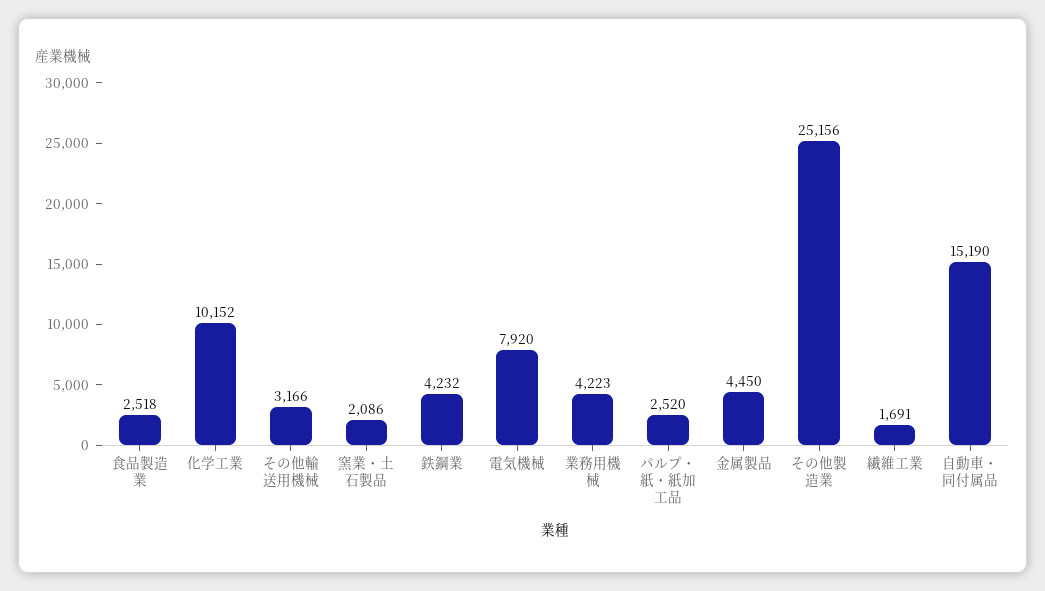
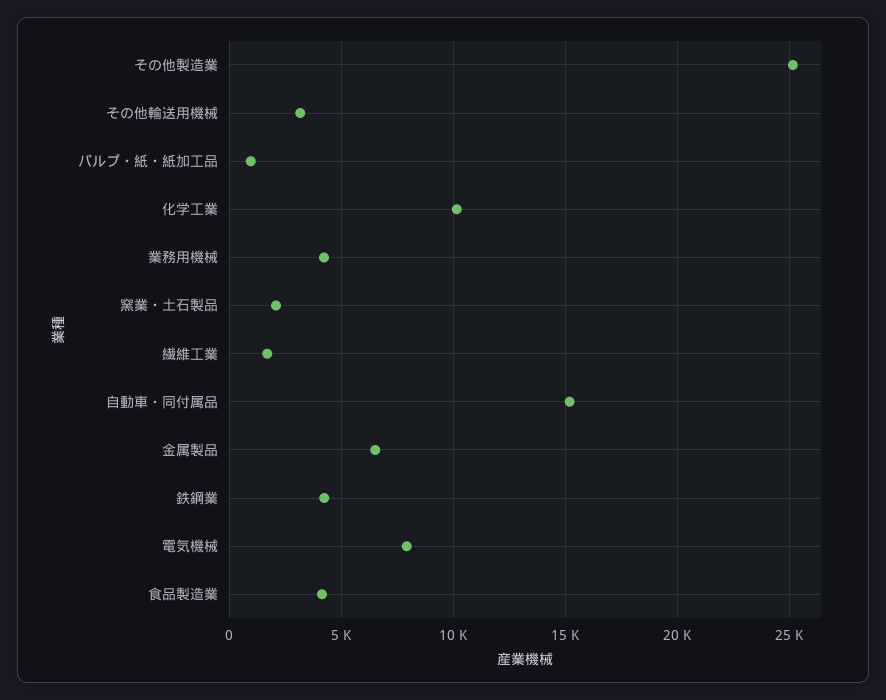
  {
-   "食品製造業": 2518,
+   "食品製造業": 4000,
    "化学工業": 10152,
    "その他輸送用機械": 3166,
    "窯業・土石製品": 2086,
    "鉄鋼業": 4232,
    "電気機械": 7920,
    "業務用機械": 4223,
-   "パルプ・紙・紙加工品": 2520,
+   "パルプ・紙・紙加工品": 1000,
-   "金属製品": 4450,
+   "金属製品": 6500,
    "その他製造業": 25156,
    "繊維工業": 1691,
    "自動車・同付属品": 15190
  }

